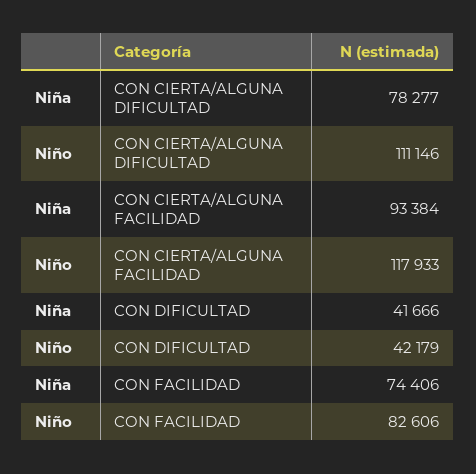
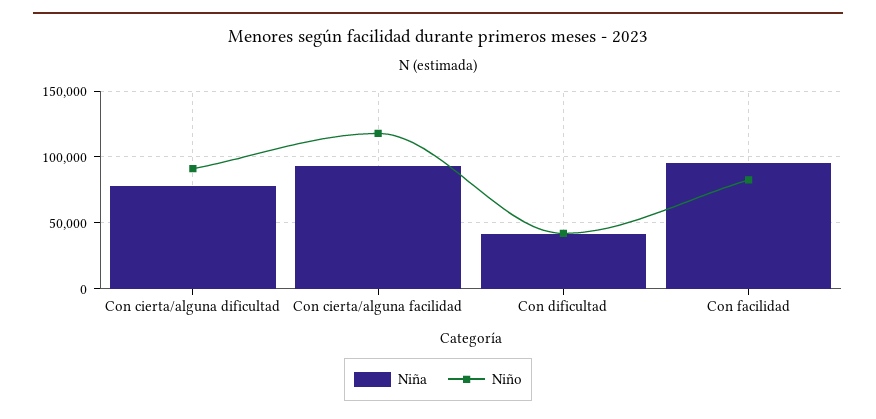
  {
    "Niña": {
      "CON CIERTA/ALGUNA DIFICULTAD": 78277,
      "CON CIERTA/ALGUNA FACILIDAD": 93384,
      "CON DIFICULTAD": 41666,
-     "CON FACILIDAD": 74406
+     "CON FACILIDAD": 95000
    },
    "Niño": {
-     "CON CIERTA/ALGUNA DIFICULTAD": 111146,
+     "CON CIERTA/ALGUNA DIFICULTAD": 90000,
      "CON CIERTA/ALGUNA FACILIDAD": 117933,
      "CON DIFICULTAD": 42179,
      "CON FACILIDAD": 82606
    }
  }

